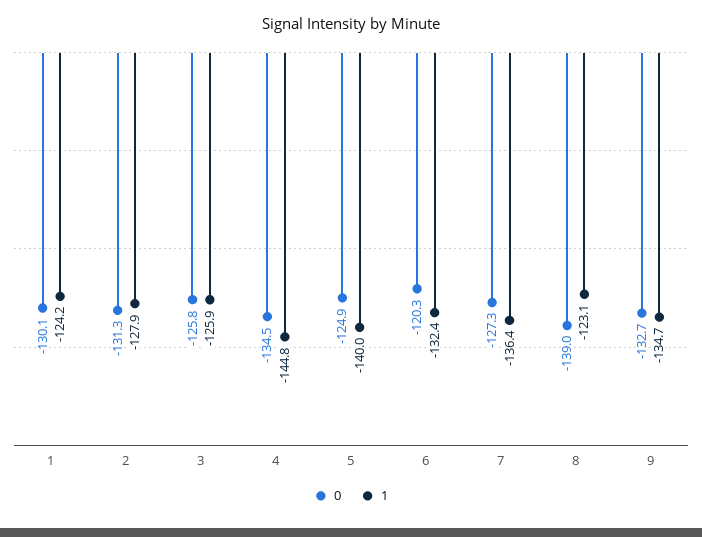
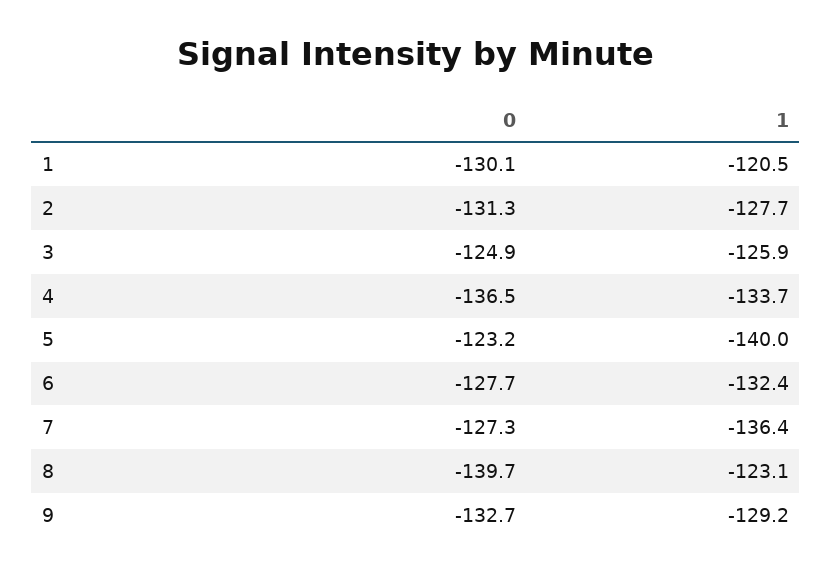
  {
    "0": {
      "1": -130.1,
      "2": -131.3,
-     "3": -125.8,
+     "3": -124.9,
-     "4": -134.5,
+     "4": -136.5,
-     "5": -124.9,
+     "5": -123.2,
-     "6": -120.3,
+     "6": -127.7,
      "7": -127.3,
-     "8": -139,
+     "8": -139.7,
      "9": -132.7
    },
    "1": {
-     "1": -124.2,
+     "1": -120.5,
-     "2": -127.9,
+     "2": -127.7,
      "3": -125.9,
-     "4": -144.8,
+     "4": -133.7,
      "5": -140,
      "6": -132.4,
      "7": -136.4,
      "8": -123.1,
-     "9": -134.7
+     "9": -129.2
    }
  }

